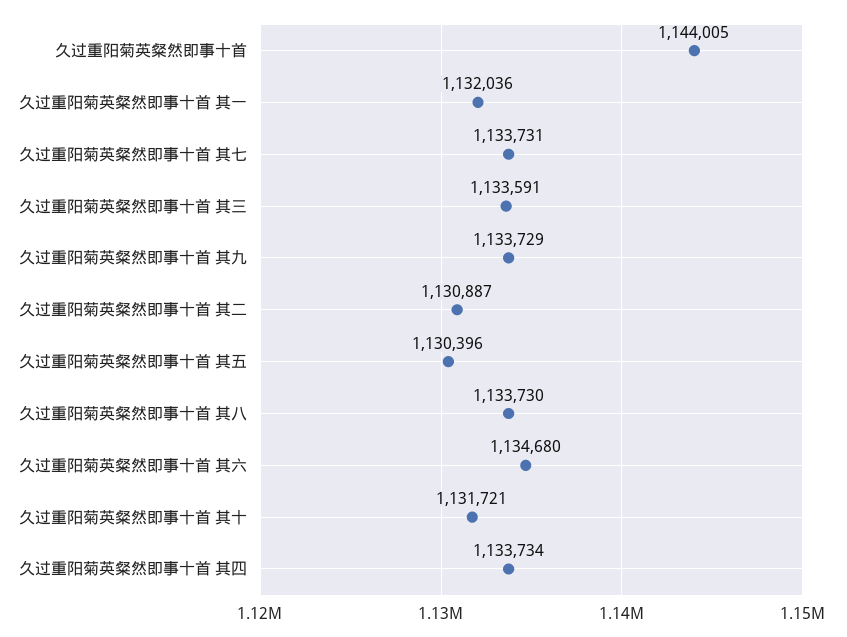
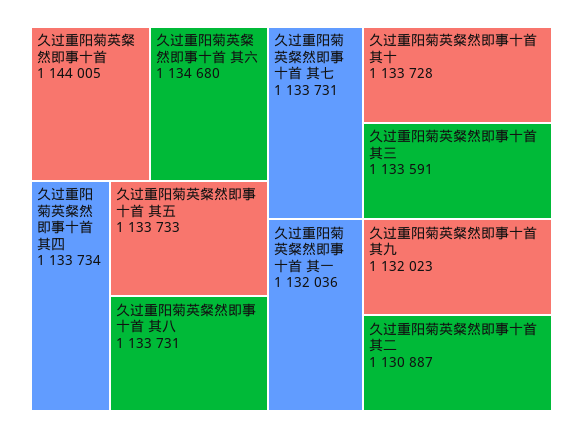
  {
    "久过重阳菊英粲然即事十首": 1144005,
    "久过重阳菊英粲然即事十首 其一": 1132036,
    "久过重阳菊英粲然即事十首 其七": 1133731,
    "久过重阳菊英粲然即事十首 其三": 1133591,
-   "久过重阳菊英粲然即事十首 其九": 1133729,
+   "久过重阳菊英粲然即事十首 其九": 1132023,
    "久过重阳菊英粲然即事十首 其二": 1130887,
-   "久过重阳菊英粲然即事十首 其五": 1130396,
+   "久过重阳菊英粲然即事十首 其五": 1133733,
-   "久过重阳菊英粲然即事十首 其八": 1133730,
+   "久过重阳菊英粲然即事十首 其八": 1133731,
    "久过重阳菊英粲然即事十首 其六": 1134680,
-   "久过重阳菊英粲然即事十首 其十": 1131721,
+   "久过重阳菊英粲然即事十首 其十": 1133728,
    "久过重阳菊英粲然即事十首 其四": 1133734
  }

